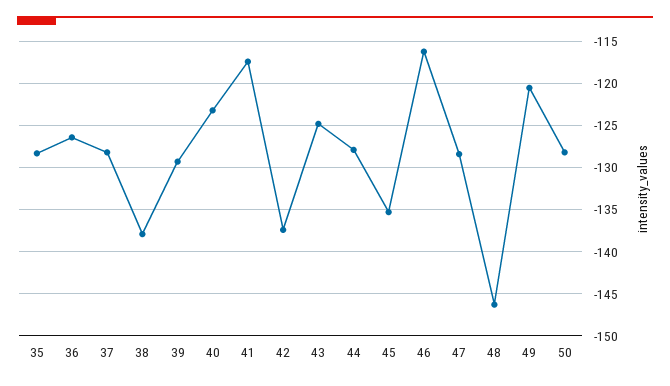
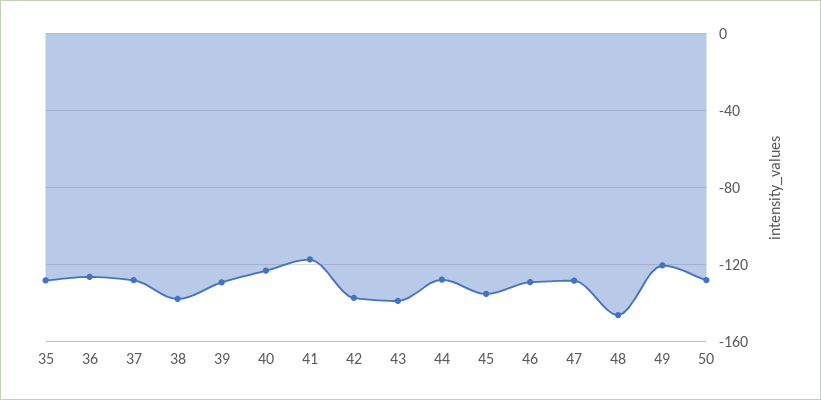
  {
    "35": -128,
    "36": -126,
    "37": -128,
    "38": -138,
    "39": -129,
    "40": -123,
    "41": -117,
    "42": -137,
-   "43": -125,
+   "43": -140,
    "44": -128,
    "45": -135,
-   "46": -116,
+   "46": -130,
    "47": -128,
    "48": -146,
    "49": -121,
    "50": -128
  }

